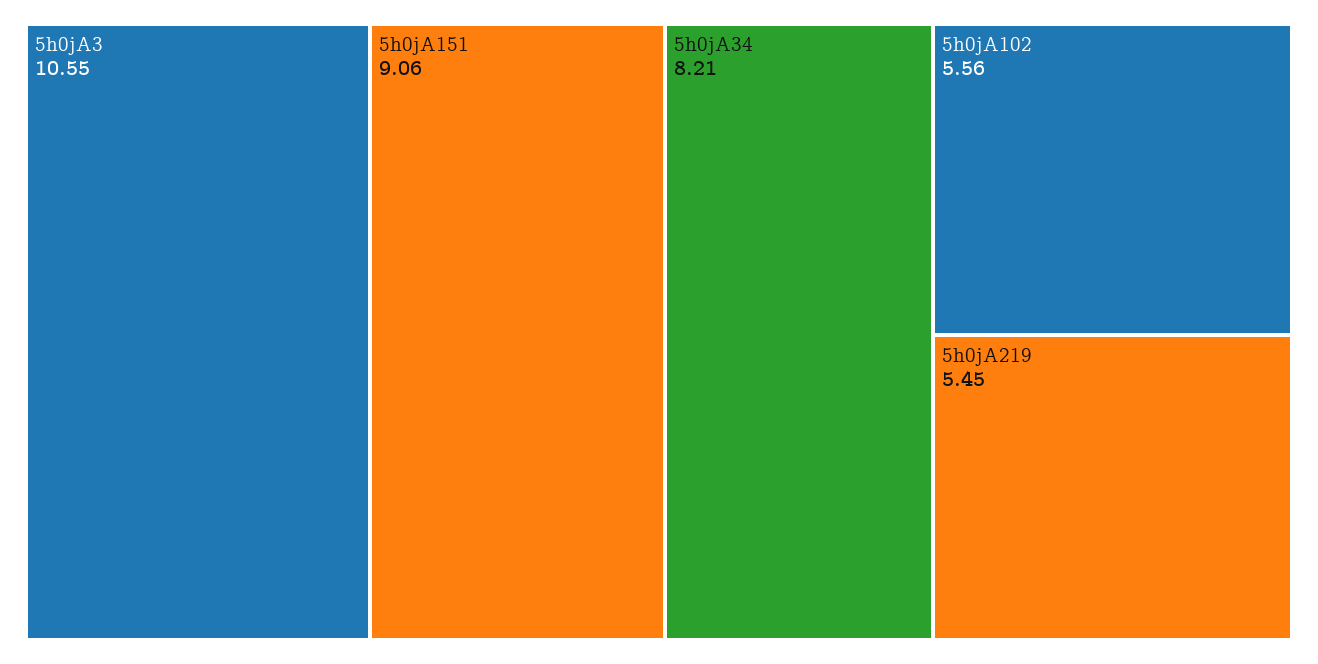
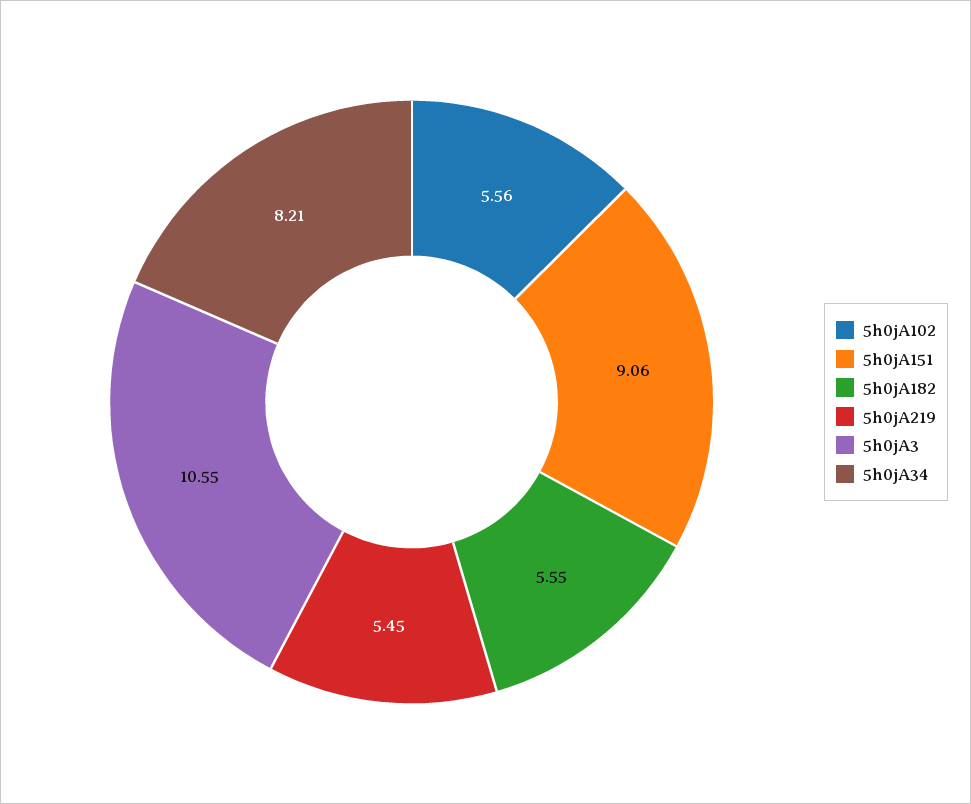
  {
    "5h0jA3": 10.55,
    "5h0jA151": 9.06,
    "5h0jA34": 8.21,
    "5h0jA102": 5.56,
-   "5h0jA219": 5.45
+   "5h0jA219": 5.45,
+   "5h0jA182": 5.55
  }

